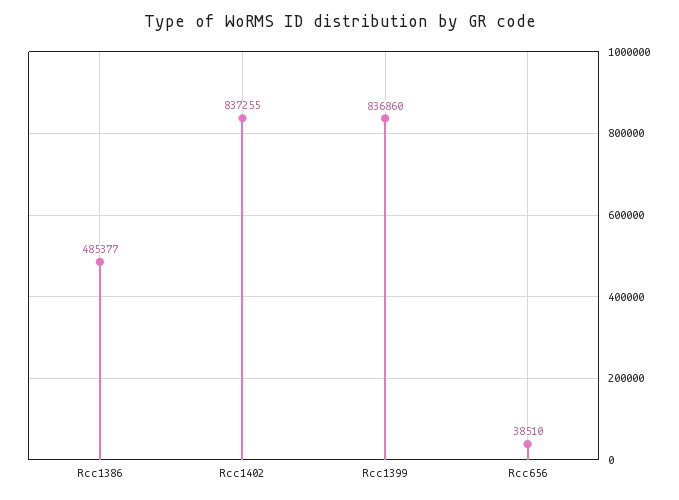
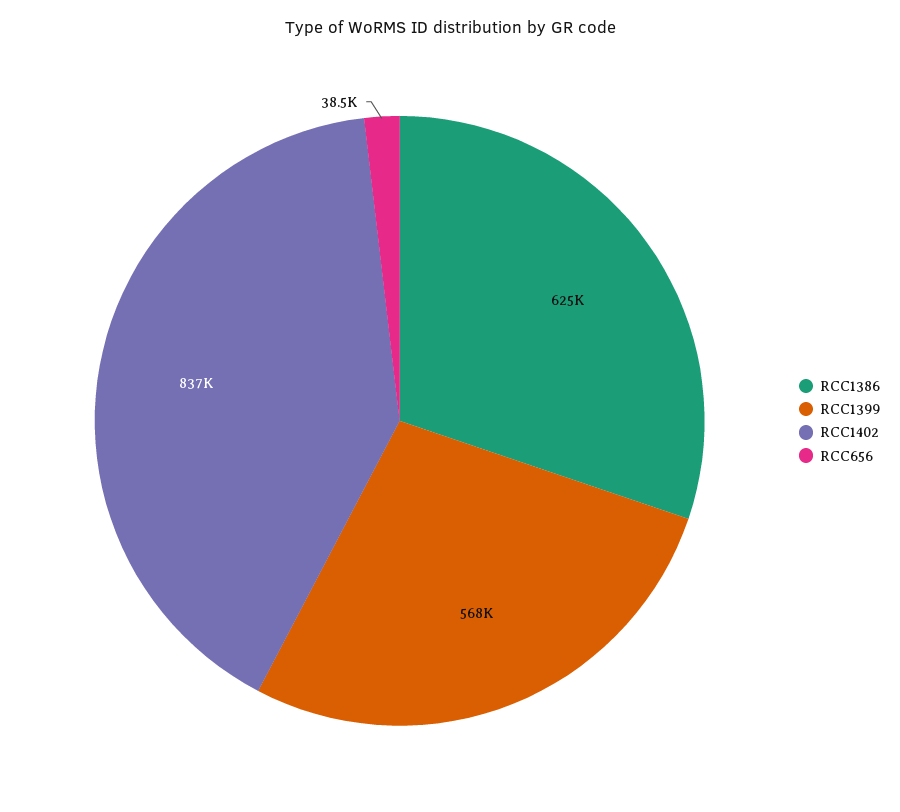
  {
-   "Rcc1386": 485377,
+   "Rcc1386": 625000,
    "Rcc1402": 837255,
-   "Rcc1399": 836860,
+   "Rcc1399": 568000,
    "Rcc656": 38510
  }

